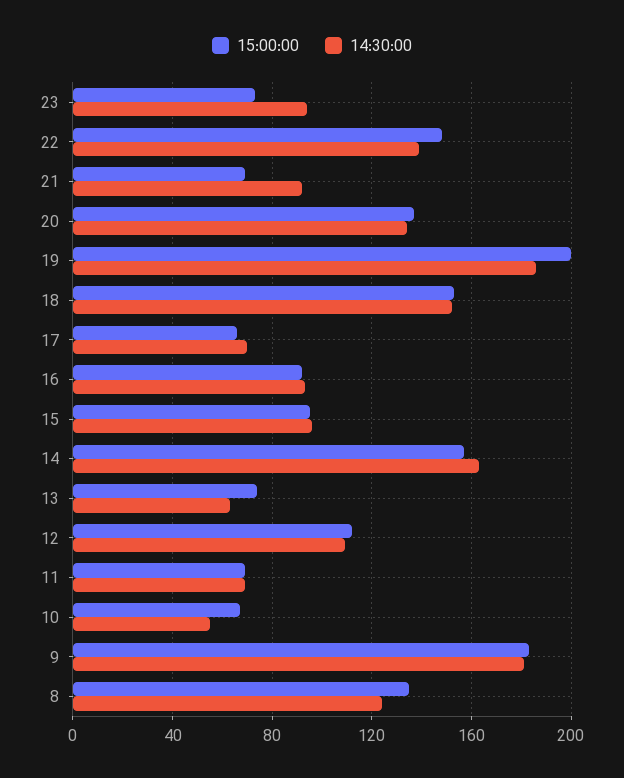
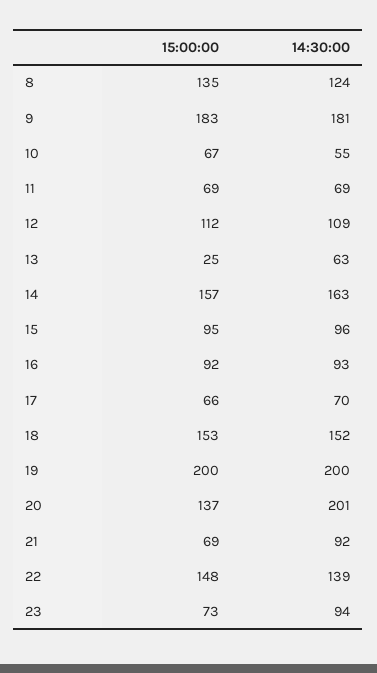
  {
    "15:00:00": {
      "23": 73,
      "22": 148,
      "21": 69,
      "20": 137,
      "19": 200,
      "18": 153,
      "17": 66,
      "16": 92,
      "15": 95,
      "14": 157,
-     "13": 75,
+     "13": 25,
      "12": 112,
      "11": 69,
      "10": 67,
      "9": 183,
      "8": 135
    },
    "14:30:00": {
      "23": 94,
      "22": 139,
      "21": 92,
-     "20": 135,
+     "20": 201,
-     "19": 185,
+     "19": 200,
      "18": 152,
      "17": 70,
      "16": 93,
      "15": 96,
      "14": 163,
      "13": 63,
      "12": 109,
      "11": 69,
      "10": 55,
      "9": 181,
      "8": 124
    }
  }

